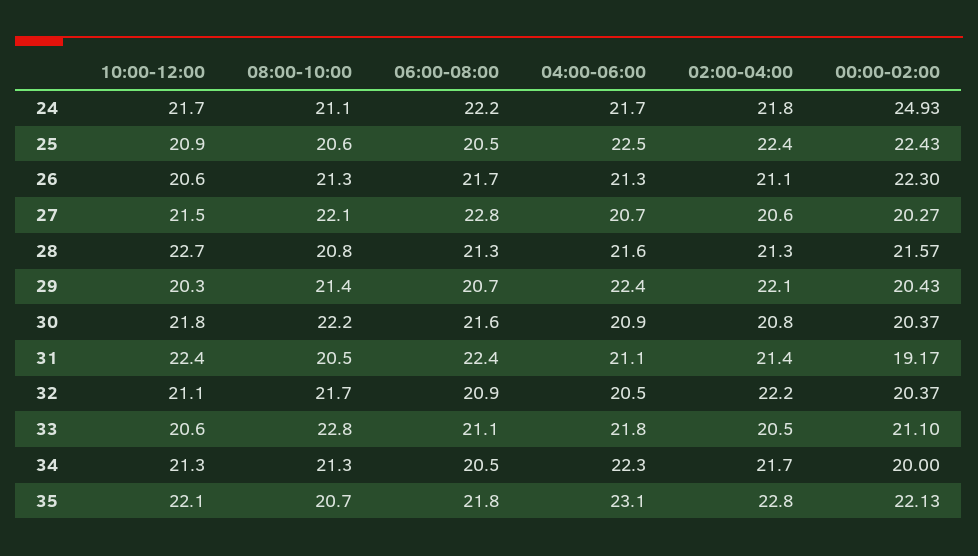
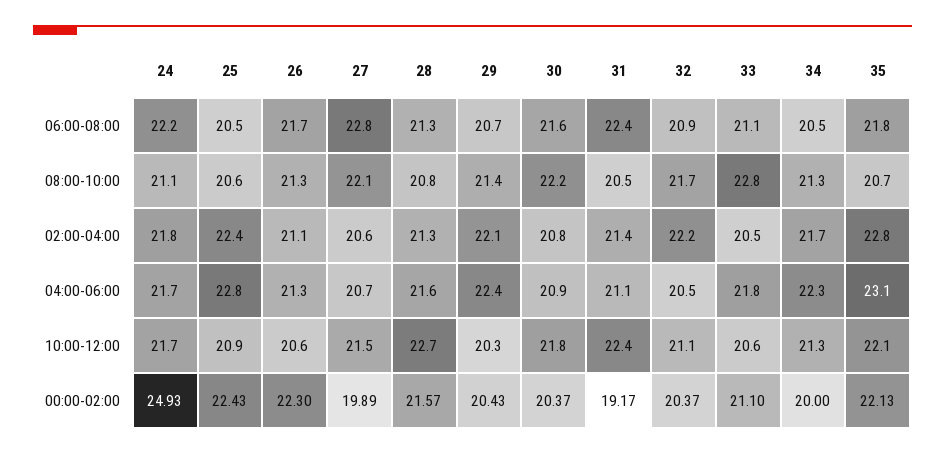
  {
    "10:00-12:00": {
      "24": 21.7,
      "25": 20.9,
      "26": 20.6,
      "27": 21.5,
      "28": 22.7,
      "29": 20.3,
      "30": 21.8,
      "31": 22.4,
      "32": 21.1,
      "33": 20.6,
      "34": 21.3,
      "35": 22.1
    },
    "08:00-10:00": {
      "24": 21.1,
      "25": 20.6,
      "26": 21.3,
      "27": 22.1,
      "28": 20.8,
      "29": 21.4,
      "30": 22.2,
      "31": 20.5,
      "32": 21.7,
      "33": 22.8,
      "34": 21.3,
      "35": 20.7
    },
    "06:00-08:00": {
      "24": 22.2,
      "25": 20.5,
      "26": 21.7,
      "27": 22.8,
      "28": 21.3,
      "29": 20.7,
      "30": 21.6,
      "31": 22.4,
      "32": 20.9,
      "33": 21.1,
      "34": 20.5,
      "35": 21.8
    },
    "04:00-06:00": {
      "24": 21.7,
-     "25": 22.5,
+     "25": 22.8,
      "26": 21.3,
      "27": 20.7,
      "28": 21.6,
      "29": 22.4,
      "30": 20.9,
      "31": 21.1,
      "32": 20.5,
      "33": 21.8,
      "34": 22.3,
      "35": 23.1
    },
    "02:00-04:00": {
      "24": 21.8,
      "25": 22.4,
      "26": 21.1,
      "27": 20.6,
      "28": 21.3,
      "29": 22.1,
      "30": 20.8,
      "31": 21.4,
      "32": 22.2,
      "33": 20.5,
      "34": 21.7,
      "35": 22.8
    },
    "00:00-02:00": {
      "24": 24.93,
      "25": 22.43,
      "26": 22.3,
-     "27": 20.27,
+     "27": 19.89,
      "28": 21.57,
      "29": 20.43,
      "30": 20.37,
      "31": 19.17,
      "32": 20.37,
      "33": 21.1,
      "34": 20,
      "35": 22.13
    }
  }

